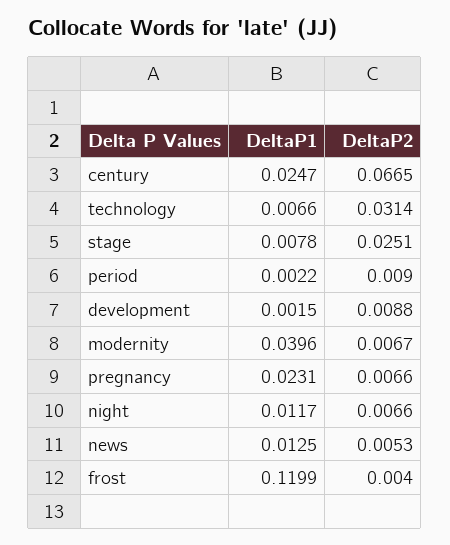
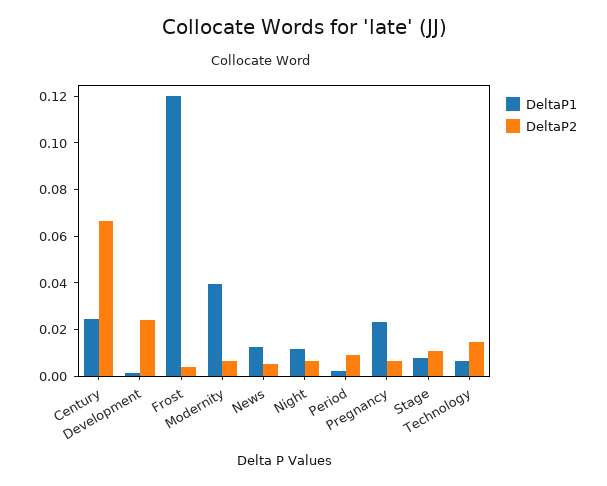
  {
    "DeltaP1": {
      "century": 0.0247,
      "technology": 0.0066,
      "stage": 0.0078,
      "period": 0.0022,
      "development": 0.0015,
      "modernity": 0.0396,
      "pregnancy": 0.0231,
      "night": 0.0117,
      "news": 0.0125,
      "frost": 0.1199
    },
    "DeltaP2": {
      "century": 0.0665,
-     "technology": 0.0314,
+     "technology": 0.015,
-     "stage": 0.0251,
+     "stage": 0.01,
      "period": 0.009,
-     "development": 0.0088,
+     "development": 0.025,
      "modernity": 0.0067,
      "pregnancy": 0.0066,
      "night": 0.0066,
      "news": 0.0053,
      "frost": 0.004
    }
  }

